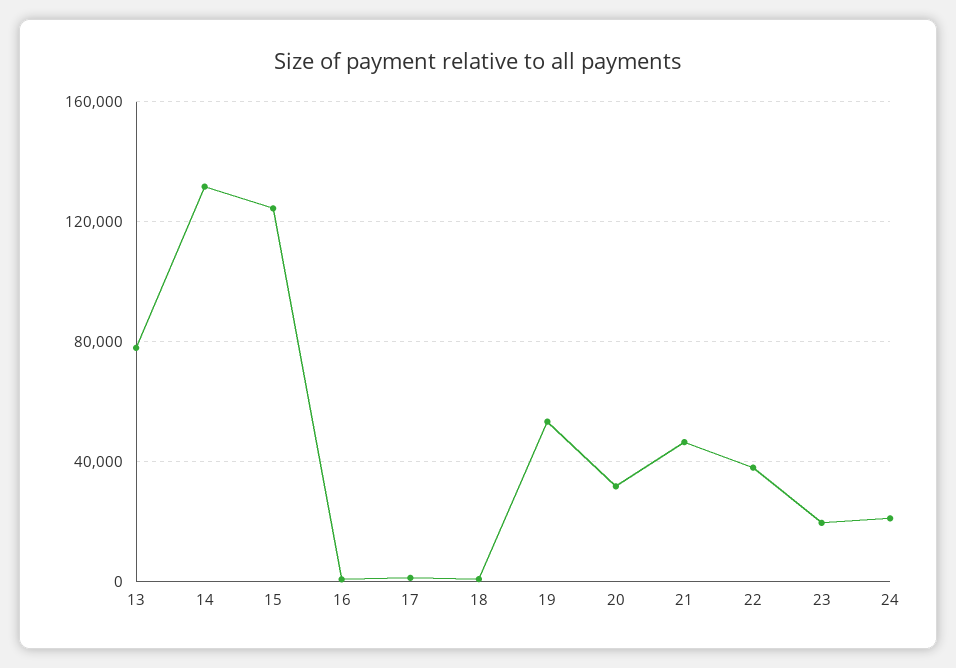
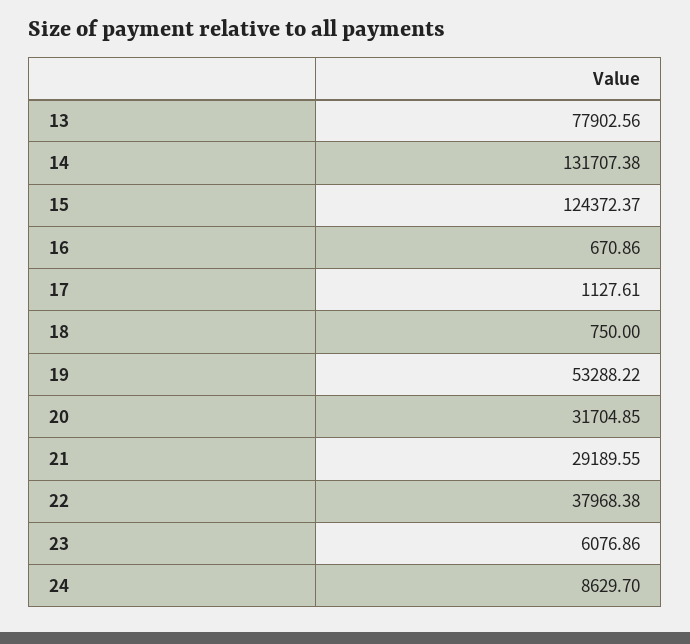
  {
    "13": 77902.56,
    "14": 131707.38,
    "15": 124372.37,
    "16": 670.86,
    "17": 1127.61,
    "18": 750,
    "19": 53288.22,
    "20": 31704.85,
-   "21": 45000,
+   "21": 29189.55,
    "22": 37968.38,
-   "23": 20000,
+   "23": 6076.86,
-   "24": 20000
+   "24": 8629.7
  }

